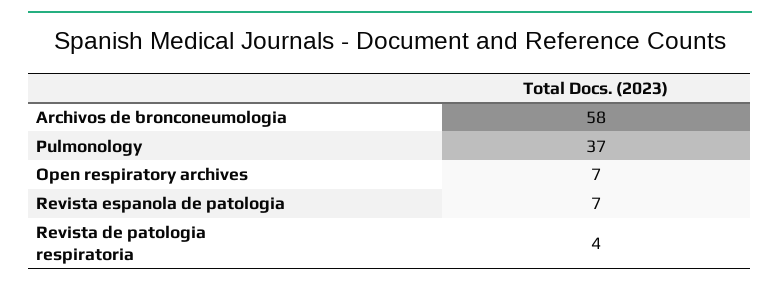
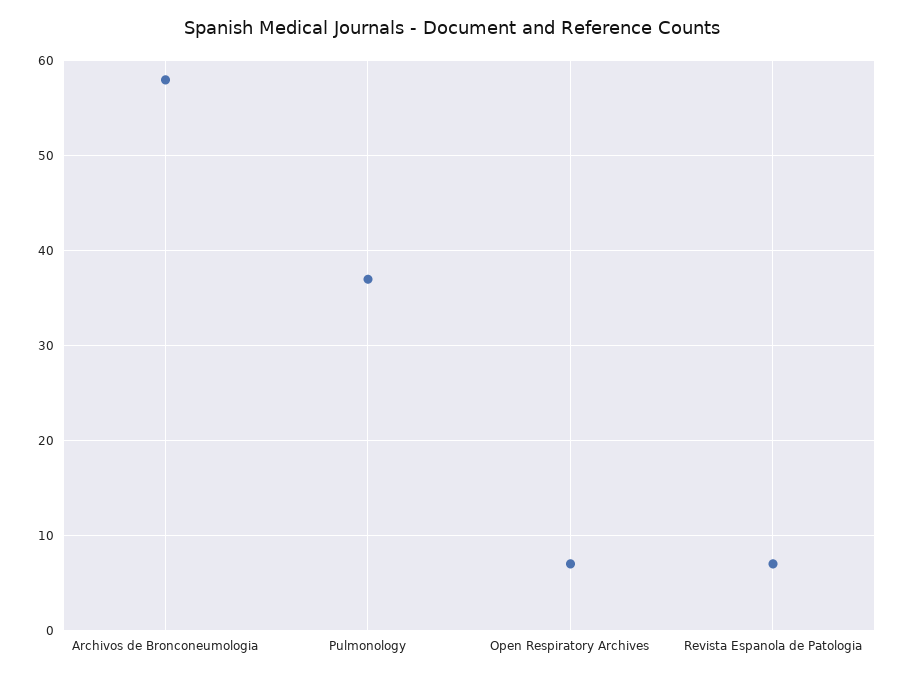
  {
    "Archivos de bronconeumologia": 58,
    "Pulmonology": 37,
    "Open respiratory archives": 7,
-   "Revista espanola de patologia": 7,
+   "Revista espanola de patologia": 7
-   "Revista de patologia respiratoria": 4
  }

